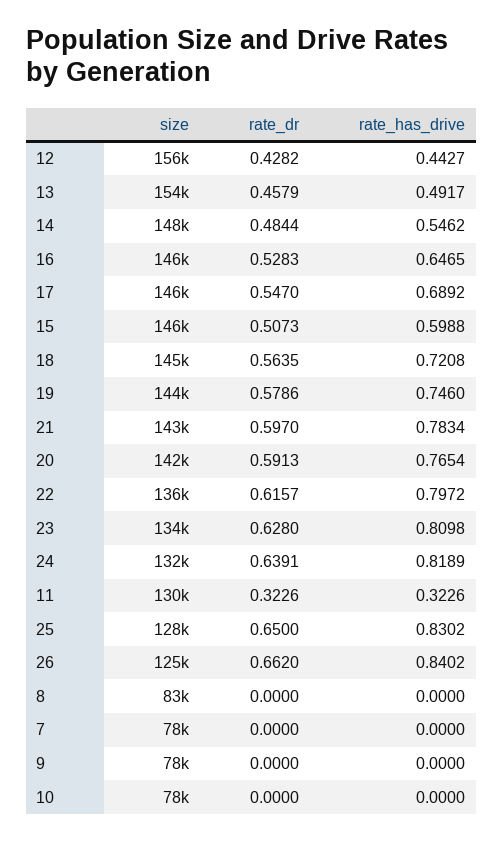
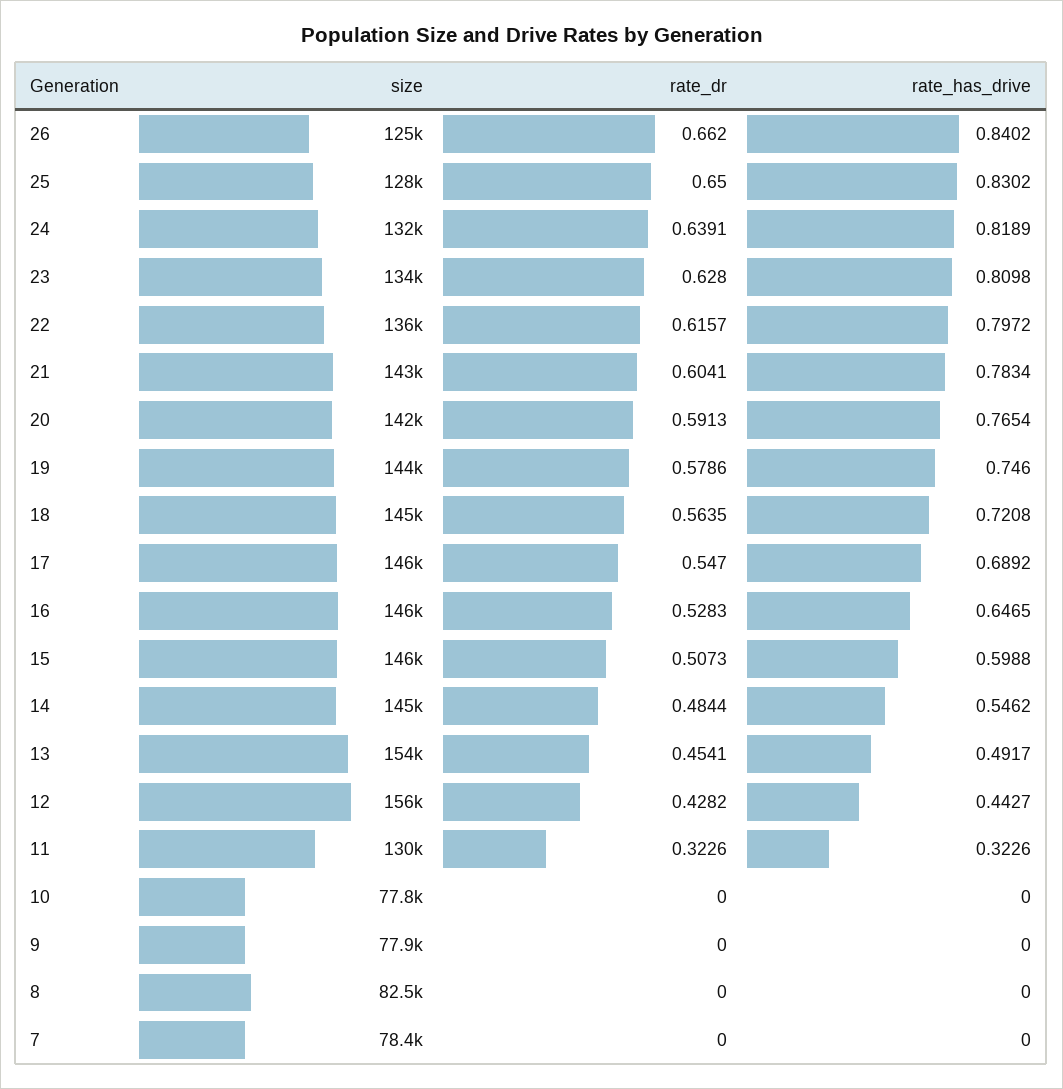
  {
    "size": {
      "12": 156000,
      "13": 154000,
-     "14": 148000,
+     "14": 145000,
      "16": 146000,
      "17": 146000,
      "15": 146000,
      "18": 145000,
      "19": 144000,
      "21": 143000,
      "20": 142000,
      "22": 136000,
      "23": 134000,
      "24": 132000,
      "11": 130000,
      "25": 128000,
      "26": 125000,
      "8": 82500,
      "7": 78400,
      "9": 77900,
      "10": 77800
    },
    "rate_dr": {
      "12": 0.4282,
-     "13": 0.4579,
+     "13": 0.4541,
      "14": 0.4844,
      "16": 0.5283,
      "17": 0.547,
      "15": 0.5073,
      "18": 0.5635,
      "19": 0.5786,
-     "21": 0.597,
+     "21": 0.6041,
      "20": 0.5913,
      "22": 0.6157,
      "23": 0.628,
      "24": 0.6391,
      "11": 0.3226,
      "25": 0.65,
      "26": 0.662,
      "8": 0,
      "7": 0,
      "9": 0,
      "10": 0
    },
    "rate_has_drive": {
      "12": 0.4427,
      "13": 0.4917,
      "14": 0.5462,
      "16": 0.6465,
      "17": 0.6892,
      "15": 0.5988,
      "18": 0.7208,
      "19": 0.746,
      "21": 0.7834,
      "20": 0.7654,
      "22": 0.7972,
      "23": 0.8098,
      "24": 0.8189,
      "11": 0.3226,
      "25": 0.8302,
      "26": 0.8402,
      "8": 0,
      "7": 0,
      "9": 0,
      "10": 0
    }
  }

